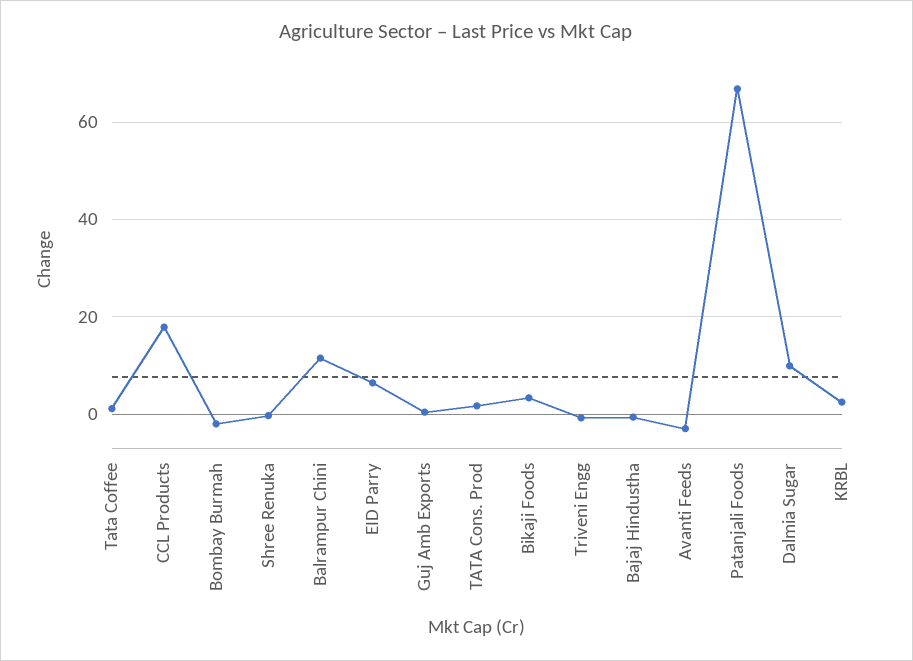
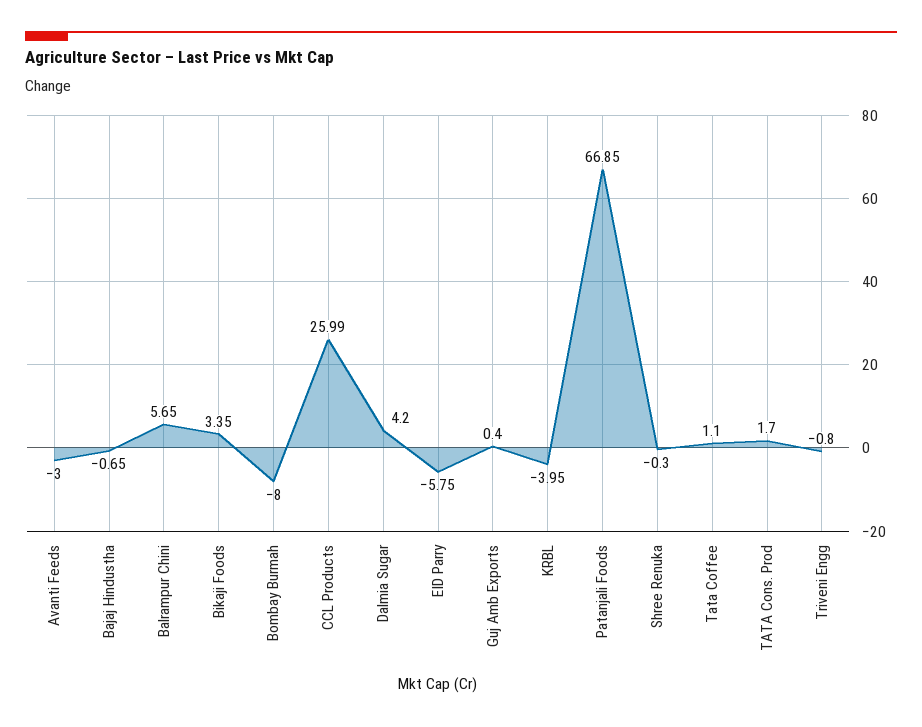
  {
    "Tata Coffee": 1.1,
-   "CCL Products": 18,
+   "CCL Products": 25.99,
-   "Bombay Burmah": -2,
+   "Bombay Burmah": -8,
    "Shree Renuka": -0.3,
-   "Balrampur Chini": 12,
+   "Balrampur Chini": 5.65,
-   "EID Parry": 6,
+   "EID Parry": -5.75,
    "Guj Amb Exports": 0.4,
    "TATA Cons. Prod": 1.7,
    "Bikaji Foods": 3.35,
    "Triveni Engg": -0.8,
    "Bajaj Hindustha": -0.65,
    "Avanti Feeds": -3,
    "Patanjali Foods": 66.85,
-   "Dalmia Sugar": 10,
+   "Dalmia Sugar": 4.2,
-   "KRBL": 2
+   "KRBL": -3.95
  }

